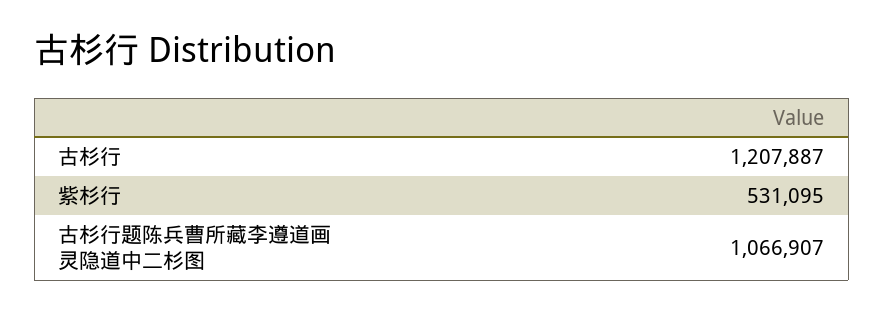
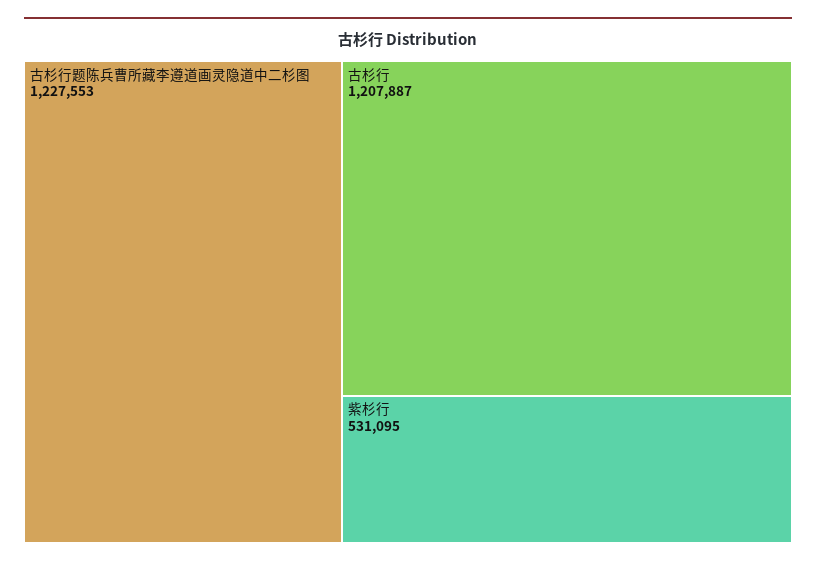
  {
    "古杉行": 1207887,
    "紫杉行": 531095,
-   "古杉行题陈兵曹所藏李遵道画灵隐道中二杉图": 1066907
+   "古杉行题陈兵曹所藏李遵道画灵隐道中二杉图": 1227553
  }

